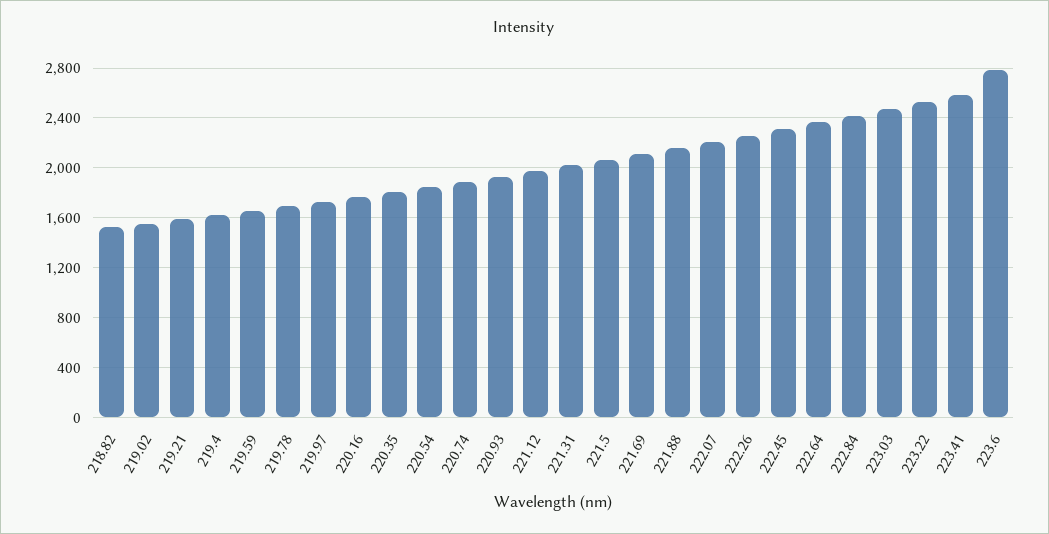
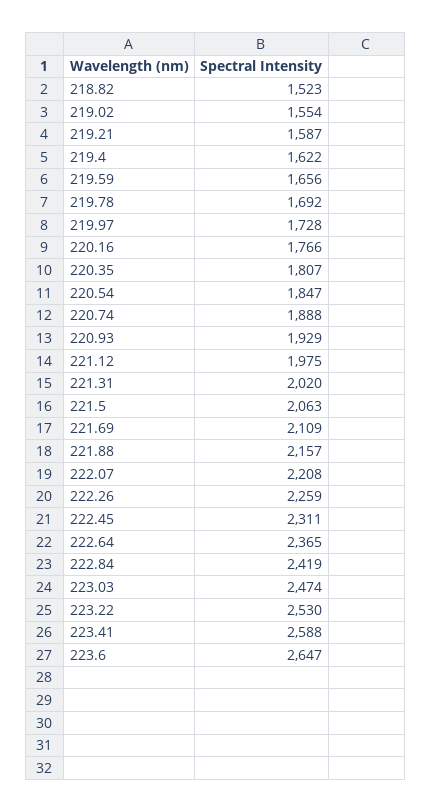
  {
    "218.82": 1523,
    "219.02": 1554,
    "219.21": 1587,
    "219.4": 1622,
    "219.59": 1656,
    "219.78": 1692,
    "219.97": 1728,
    "220.16": 1766,
    "220.35": 1807,
    "220.54": 1847,
    "220.74": 1888,
    "220.93": 1929,
    "221.12": 1975,
    "221.31": 2020,
    "221.5": 2063,
    "221.69": 2109,
    "221.88": 2157,
    "222.07": 2208,
    "222.26": 2259,
    "222.45": 2311,
    "222.64": 2365,
    "222.84": 2419,
    "223.03": 2474,
    "223.22": 2530,
    "223.41": 2588,
-   "223.6": 2800
+   "223.6": 2647
  }

